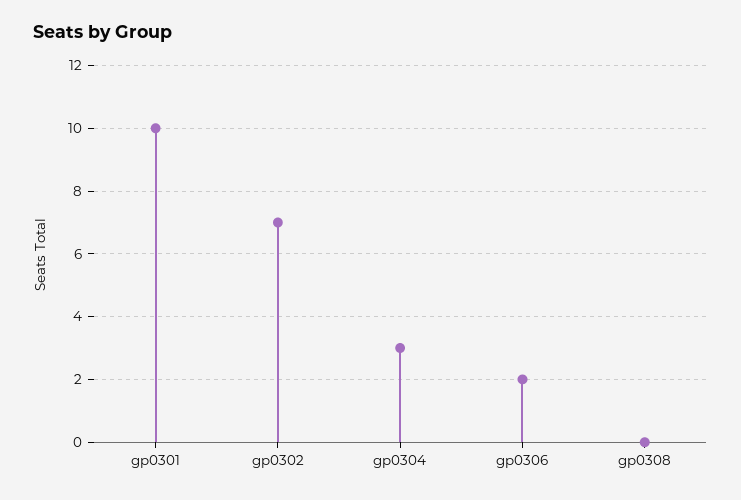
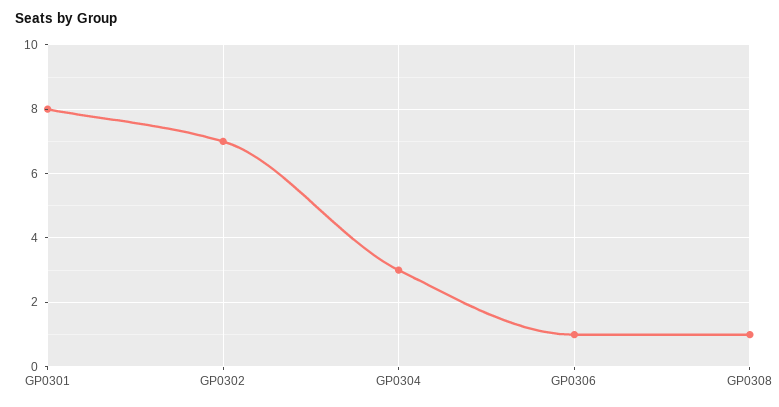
  {
-   "gp0301": 10,
+   "gp0301": 8,
    "gp0302": 7,
    "gp0304": 3,
-   "gp0306": 2,
+   "gp0306": 1,
-   "gp0308": 0
+   "gp0308": 1
  }

